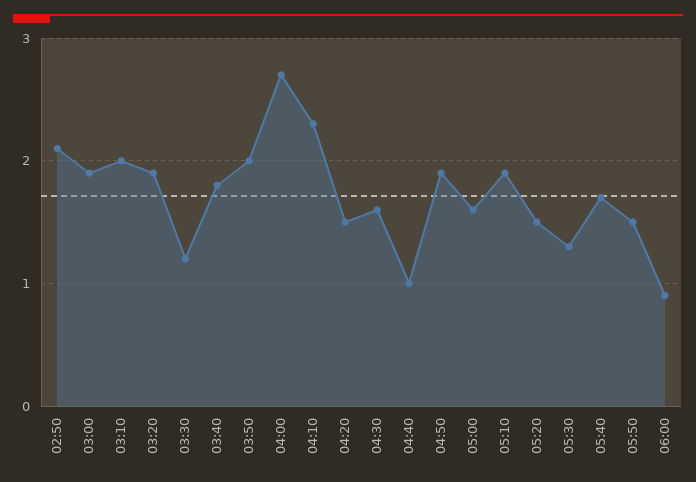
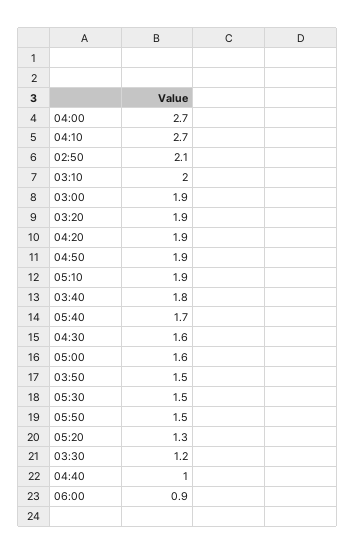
  {
    "02:50": 2.1,
    "03:00": 1.9,
    "03:10": 2,
    "03:20": 1.9,
    "03:30": 1.2,
    "03:40": 1.8,
-   "03:50": 2,
+   "03:50": 1.5,
    "04:00": 2.7,
-   "04:10": 2.3,
+   "04:10": 2.7,
-   "04:20": 1.5,
+   "04:20": 1.9,
    "04:30": 1.6,
    "04:40": 1,
    "04:50": 1.9,
    "05:00": 1.6,
    "05:10": 1.9,
-   "05:20": 1.5,
+   "05:20": 1.3,
-   "05:30": 1.3,
+   "05:30": 1.5,
    "05:40": 1.7,
    "05:50": 1.5,
    "06:00": 0.9
  }

